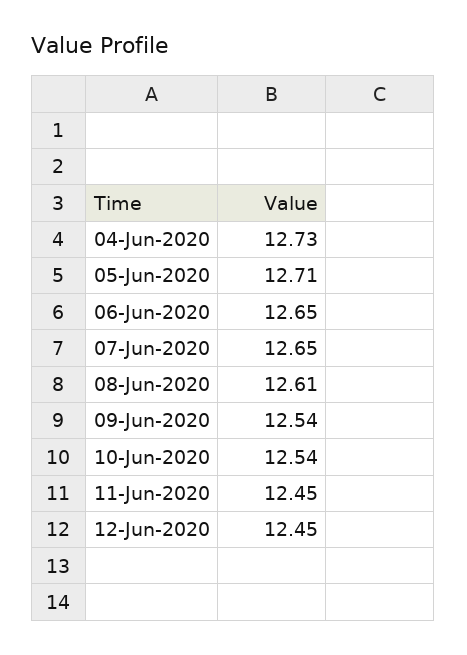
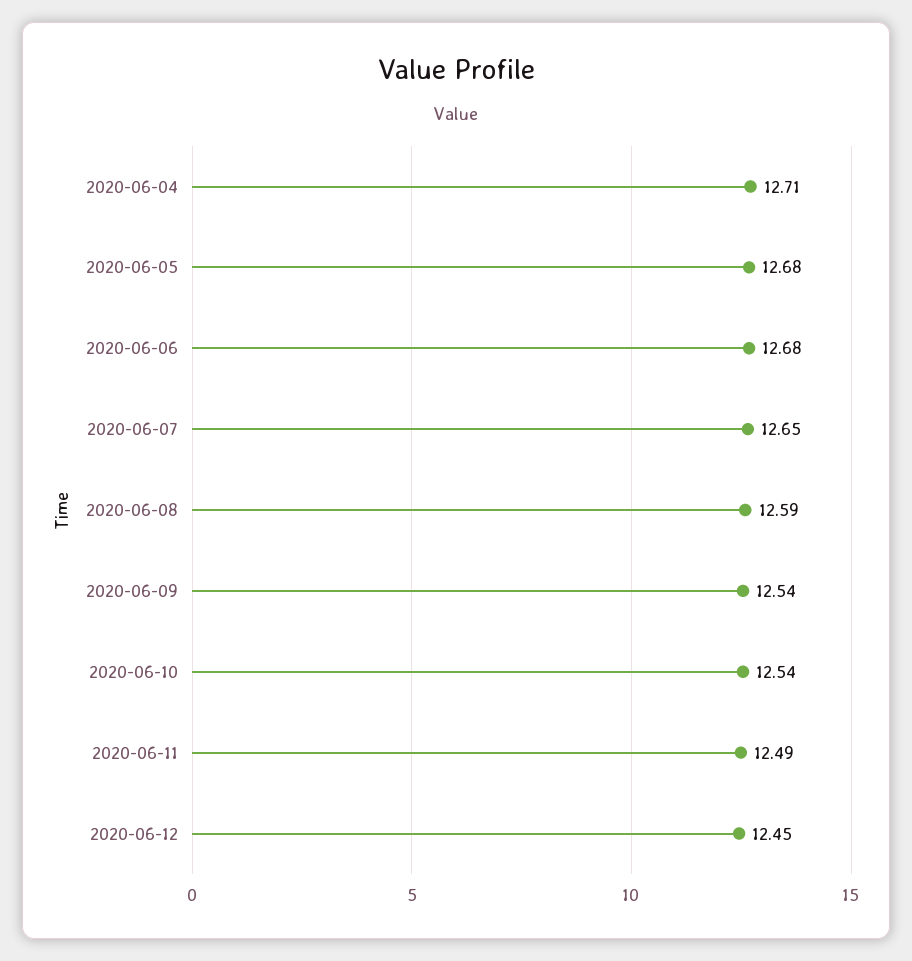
  {
-   "04-Jun-2020": 12.73,
+   "04-Jun-2020": 12.71,
-   "05-Jun-2020": 12.71,
+   "05-Jun-2020": 12.68,
-   "06-Jun-2020": 12.65,
+   "06-Jun-2020": 12.68,
    "07-Jun-2020": 12.65,
-   "08-Jun-2020": 12.61,
+   "08-Jun-2020": 12.59,
    "09-Jun-2020": 12.54,
    "10-Jun-2020": 12.54,
-   "11-Jun-2020": 12.45,
+   "11-Jun-2020": 12.49,
    "12-Jun-2020": 12.45
  }

